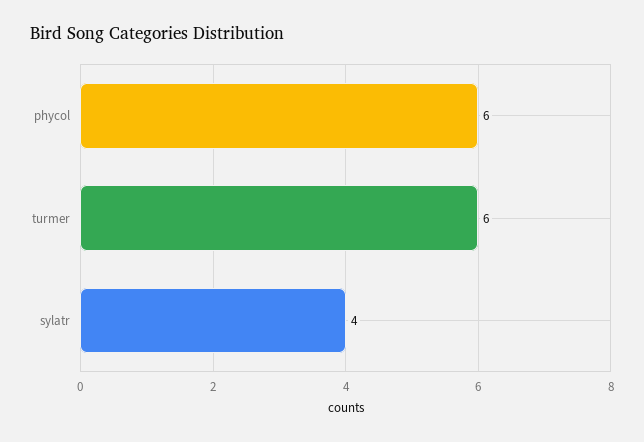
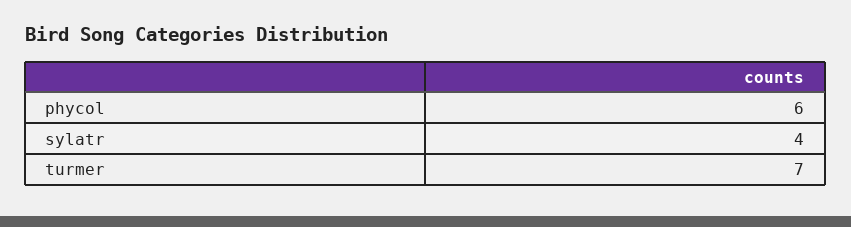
  {
    "phycol": 6,
-   "turmer": 6,
+   "turmer": 7,
    "sylatr": 4
  }

